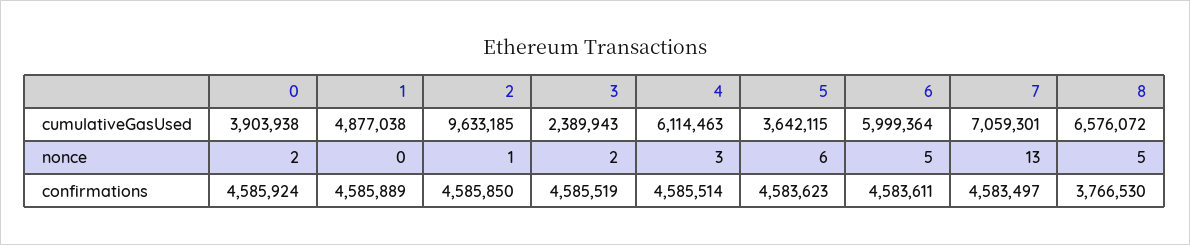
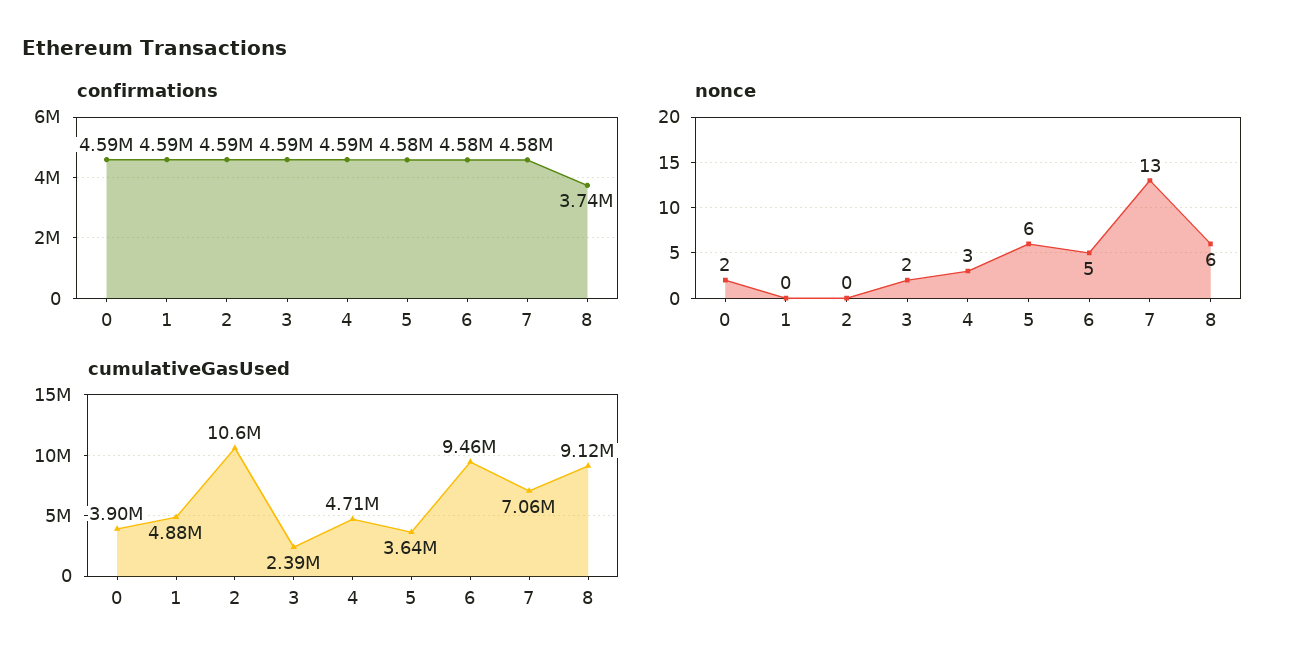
  {
    "cumulativeGasUsed": {
      "0": 3903938,
      "1": 4877038,
-     "2": 9633185,
+     "2": 10600000,
      "3": 2389943,
-     "4": 6114463,
+     "4": 4710000,
      "5": 3642115,
-     "6": 5999364,
+     "6": 9460000,
      "7": 7059301,
-     "8": 6576072
+     "8": 9120000
    },
    "nonce": {
      "0": 2,
      "1": 0,
-     "2": 1,
+     "2": 0,
      "3": 2,
      "4": 3,
      "5": 6,
      "6": 5,
      "7": 13,
-     "8": 5
+     "8": 6
    },
    "confirmations": {
      "0": 4585924,
      "1": 4585889,
      "2": 4585850,
      "3": 4585519,
      "4": 4585514,
      "5": 4583623,
      "6": 4583611,
      "7": 4583497,
-     "8": 3766530
+     "8": 3740000
    }
  }

